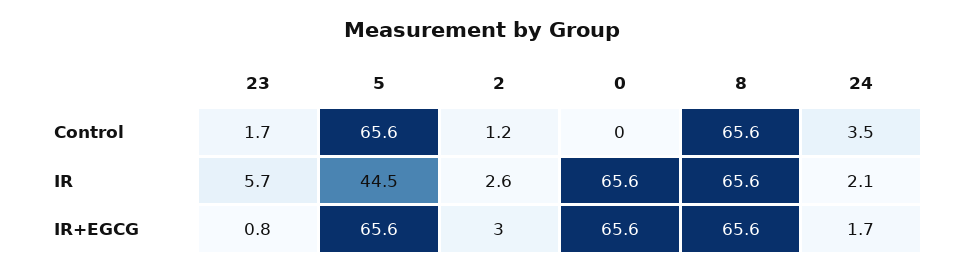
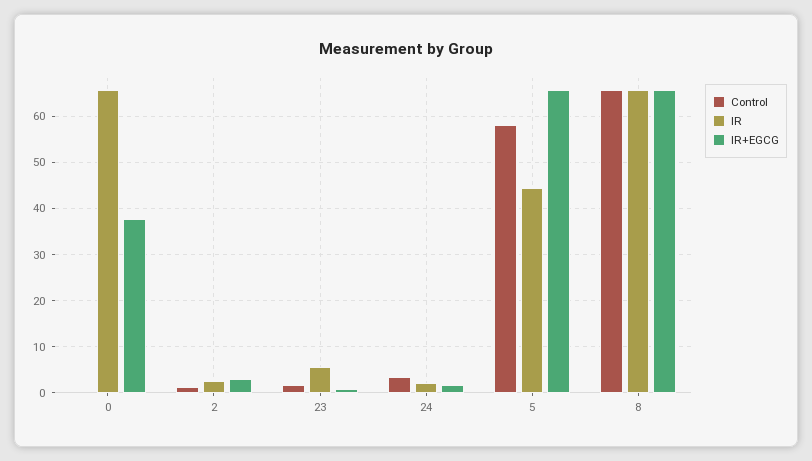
  {
    "Control": {
      "23": 1.7,
-     "5": 65.6,
+     "5": 58,
      "2": 1.2,
      "0": 0,
      "8": 65.6,
      "24": 3.5
    },
    "IR": {
      "23": 5.7,
      "5": 44.5,
      "2": 2.6,
      "0": 65.6,
      "8": 65.6,
      "24": 2.1
    },
    "IR+EGCG": {
      "23": 0.8,
      "5": 65.6,
      "2": 3,
-     "0": 65.6,
+     "0": 38,
      "8": 65.6,
      "24": 1.7
    }
  }

